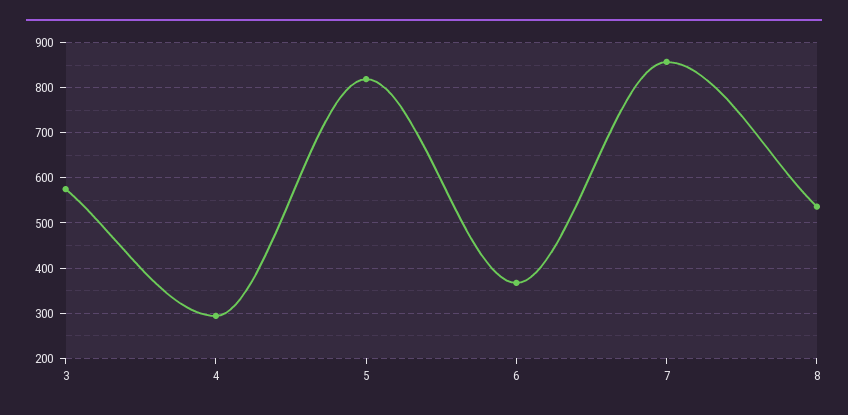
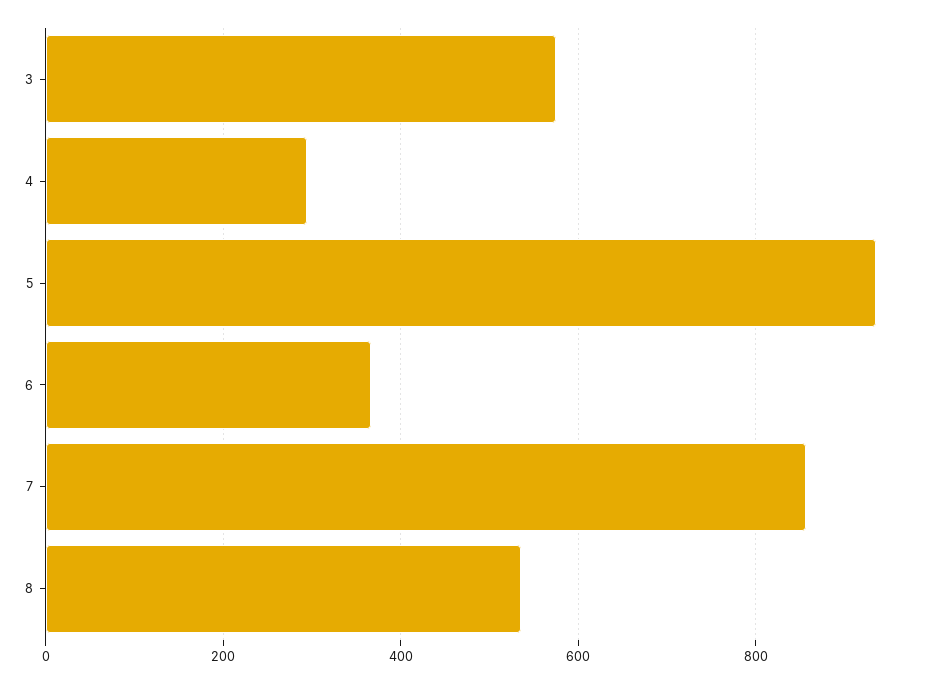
  {
    "3": 580,
    "4": 300,
-   "5": 820,
+   "5": 940,
    "6": 360,
    "7": 860,
    "8": 540
  }

